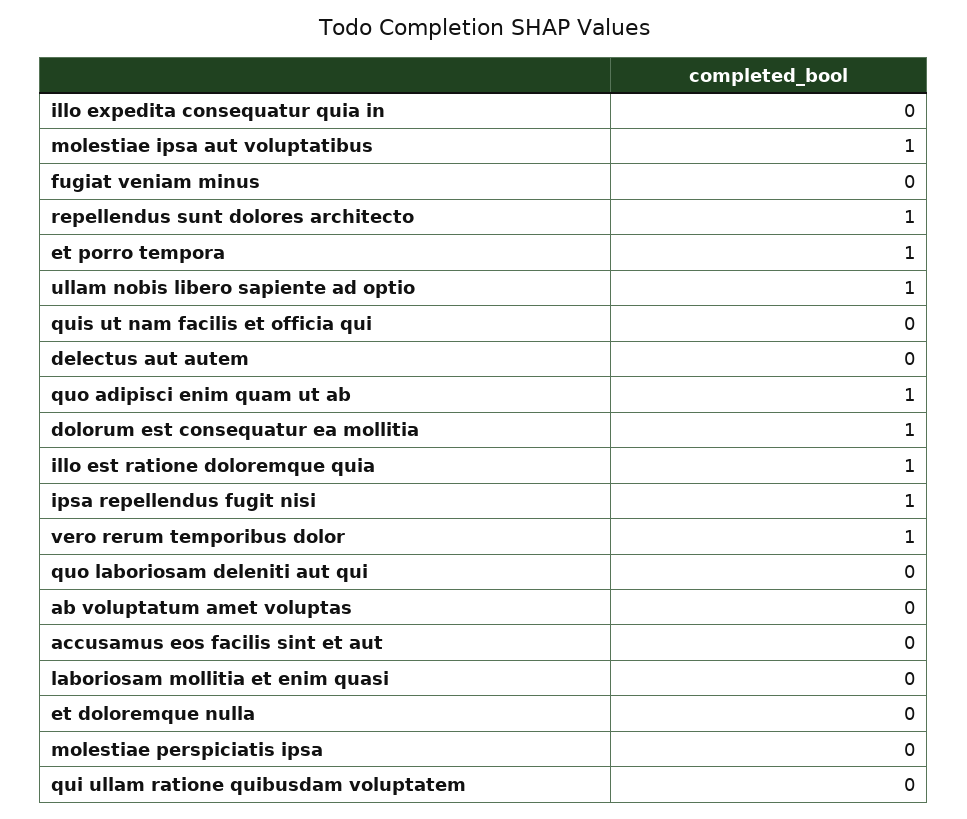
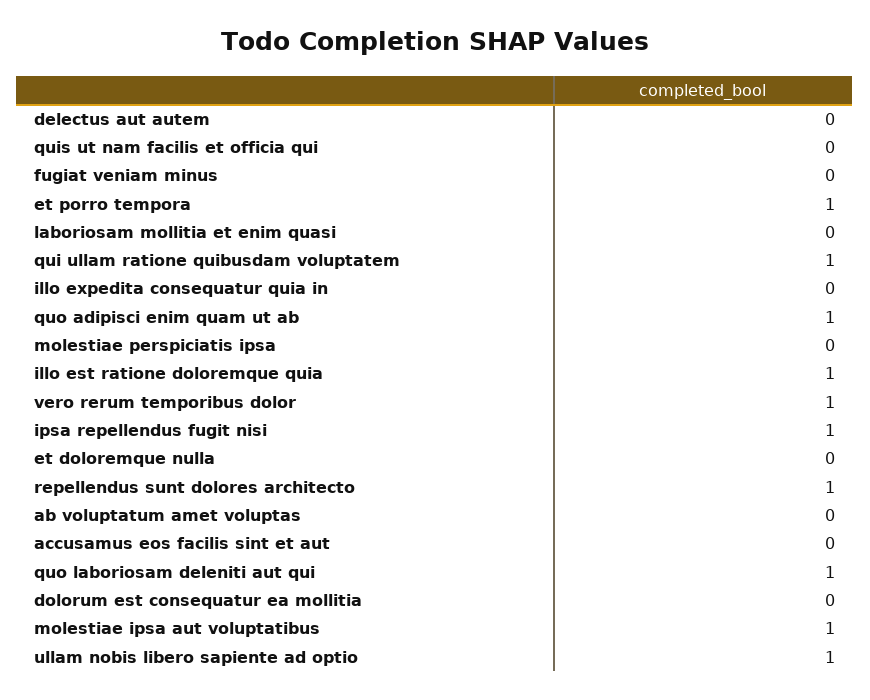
  {
    "illo expedita consequatur quia in": 0,
    "molestiae ipsa aut voluptatibus": 1,
    "fugiat veniam minus": 0,
    "repellendus sunt dolores architecto": 1,
    "et porro tempora": 1,
    "ullam nobis libero sapiente ad optio": 1,
    "quis ut nam facilis et officia qui": 0,
    "delectus aut autem": 0,
    "quo adipisci enim quam ut ab": 1,
-   "dolorum est consequatur ea mollitia": 1,
+   "dolorum est consequatur ea mollitia": 0,
    "illo est ratione doloremque quia": 1,
    "ipsa repellendus fugit nisi": 1,
    "vero rerum temporibus dolor": 1,
-   "quo laboriosam deleniti aut qui": 0,
+   "quo laboriosam deleniti aut qui": 1,
    "ab voluptatum amet voluptas": 0,
    "accusamus eos facilis sint et aut": 0,
    "laboriosam mollitia et enim quasi": 0,
    "et doloremque nulla": 0,
    "molestiae perspiciatis ipsa": 0,
-   "qui ullam ratione quibusdam voluptatem": 0
+   "qui ullam ratione quibusdam voluptatem": 1
  }

